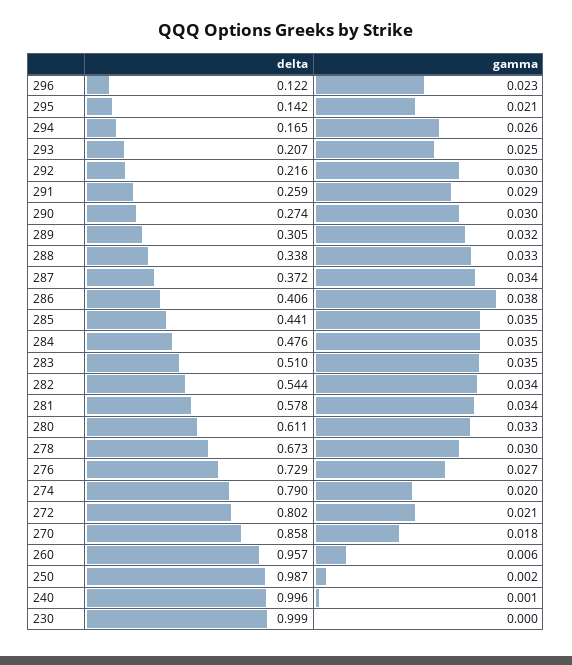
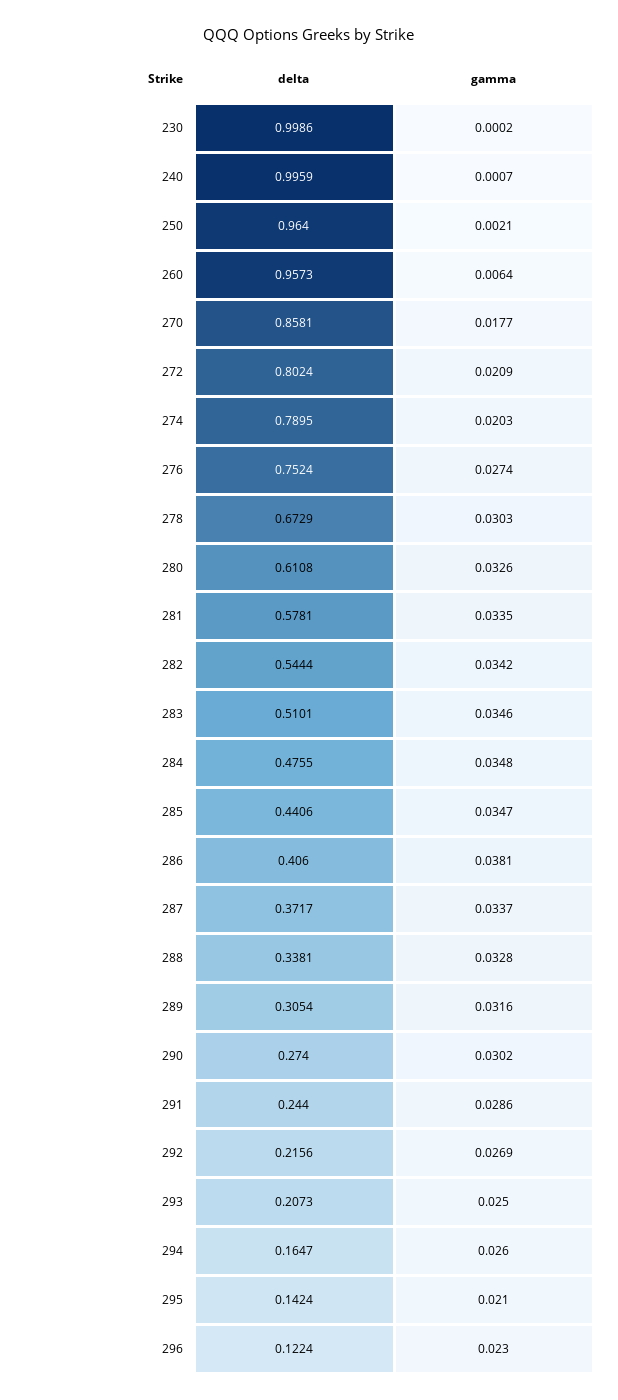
  {
    "delta": {
      "296": 0.1224,
      "295": 0.1424,
      "294": 0.1647,
      "293": 0.2073,
      "292": 0.2156,
-     "291": 0.259,
+     "291": 0.244,
      "290": 0.274,
      "289": 0.3054,
      "288": 0.3381,
      "287": 0.3717,
      "286": 0.406,
      "285": 0.4406,
      "284": 0.4755,
      "283": 0.5101,
      "282": 0.5444,
      "281": 0.5781,
      "280": 0.6108,
      "278": 0.6729,
-     "276": 0.729,
+     "276": 0.7524,
      "274": 0.7895,
      "272": 0.8024,
      "270": 0.8581,
      "260": 0.9573,
-     "250": 0.987,
+     "250": 0.964,
      "240": 0.9959,
      "230": 0.9986
    },
    "gamma": {
      "296": 0.023,
      "295": 0.021,
      "294": 0.026,
      "293": 0.025,
-     "292": 0.03,
+     "292": 0.0269,
      "291": 0.0286,
      "290": 0.0302,
      "289": 0.0316,
      "288": 0.0328,
      "287": 0.0337,
      "286": 0.0381,
      "285": 0.0347,
      "284": 0.0348,
      "283": 0.0346,
      "282": 0.0342,
      "281": 0.0335,
      "280": 0.0326,
      "278": 0.0303,
      "276": 0.0274,
      "274": 0.0203,
      "272": 0.0209,
      "270": 0.0177,
      "260": 0.0064,
      "250": 0.0021,
      "240": 0.0007,
      "230": 0.0002
    }
  }

